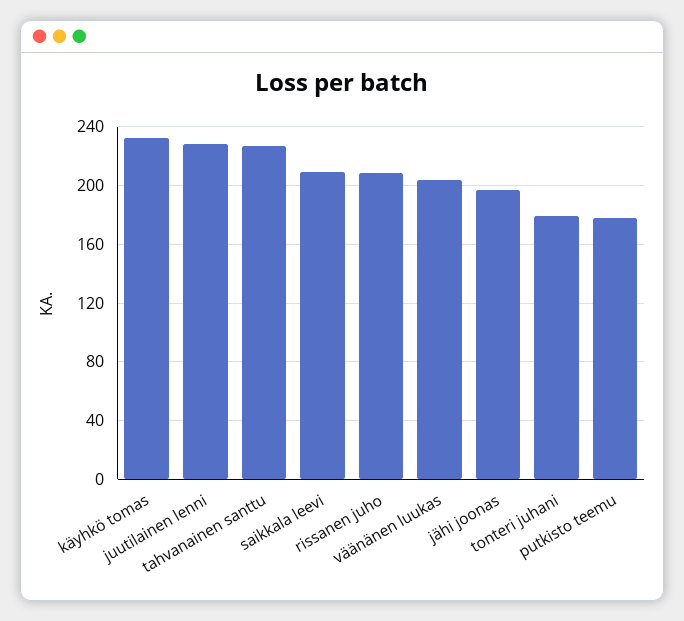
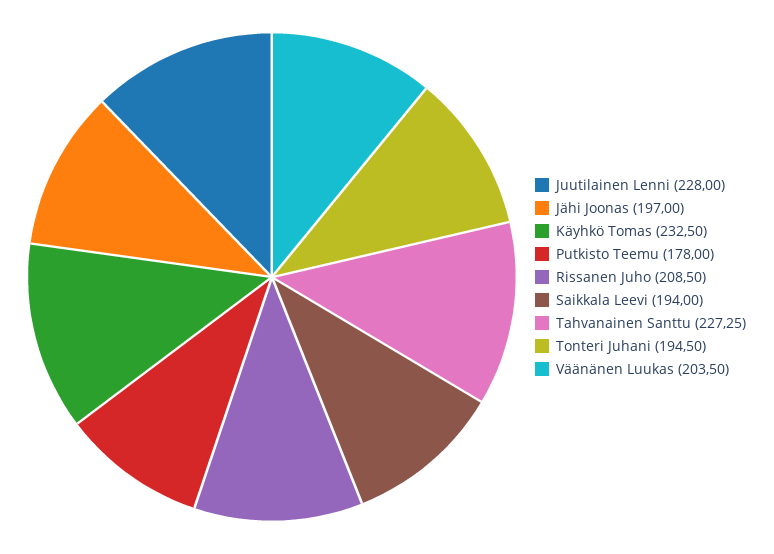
  {
    "käyhkö tomas": 232.5,
    "juutilainen lenni": 228,
    "tahvanainen santtu": 227.25,
-   "saikkala leevi": 210,
+   "saikkala leevi": 194,
    "rissanen juho": 208.5,
    "väänänen luukas": 203.5,
    "jähi joonas": 197,
-   "tonteri juhani": 180,
+   "tonteri juhani": 194.5,
    "putkisto teemu": 178
  }

